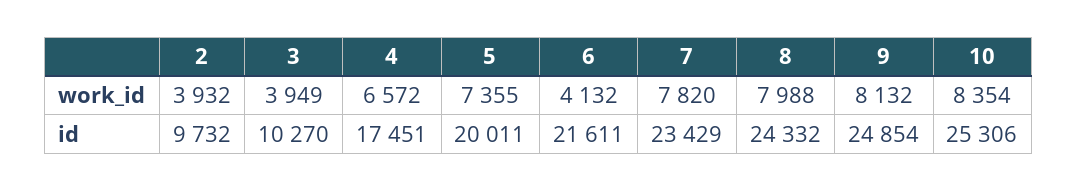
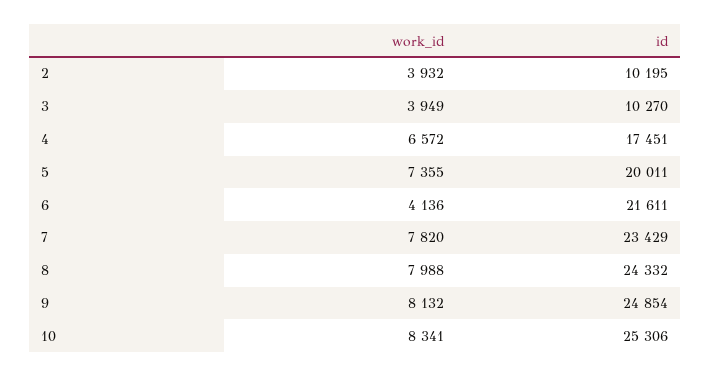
  {
    "2": {
      "work_id": 3932,
-     "id": 9732
+     "id": 10195
    },
    "3": {
      "work_id": 3949,
      "id": 10270
    },
    "4": {
      "work_id": 6572,
      "id": 17451
    },
    "5": {
      "work_id": 7355,
      "id": 20011
    },
    "6": {
-     "work_id": 4132,
+     "work_id": 4136,
      "id": 21611
    },
    "7": {
      "work_id": 7820,
      "id": 23429
    },
    "8": {
      "work_id": 7988,
      "id": 24332
    },
    "9": {
      "work_id": 8132,
      "id": 24854
    },
    "10": {
-     "work_id": 8354,
+     "work_id": 8341,
      "id": 25306
    }
  }

